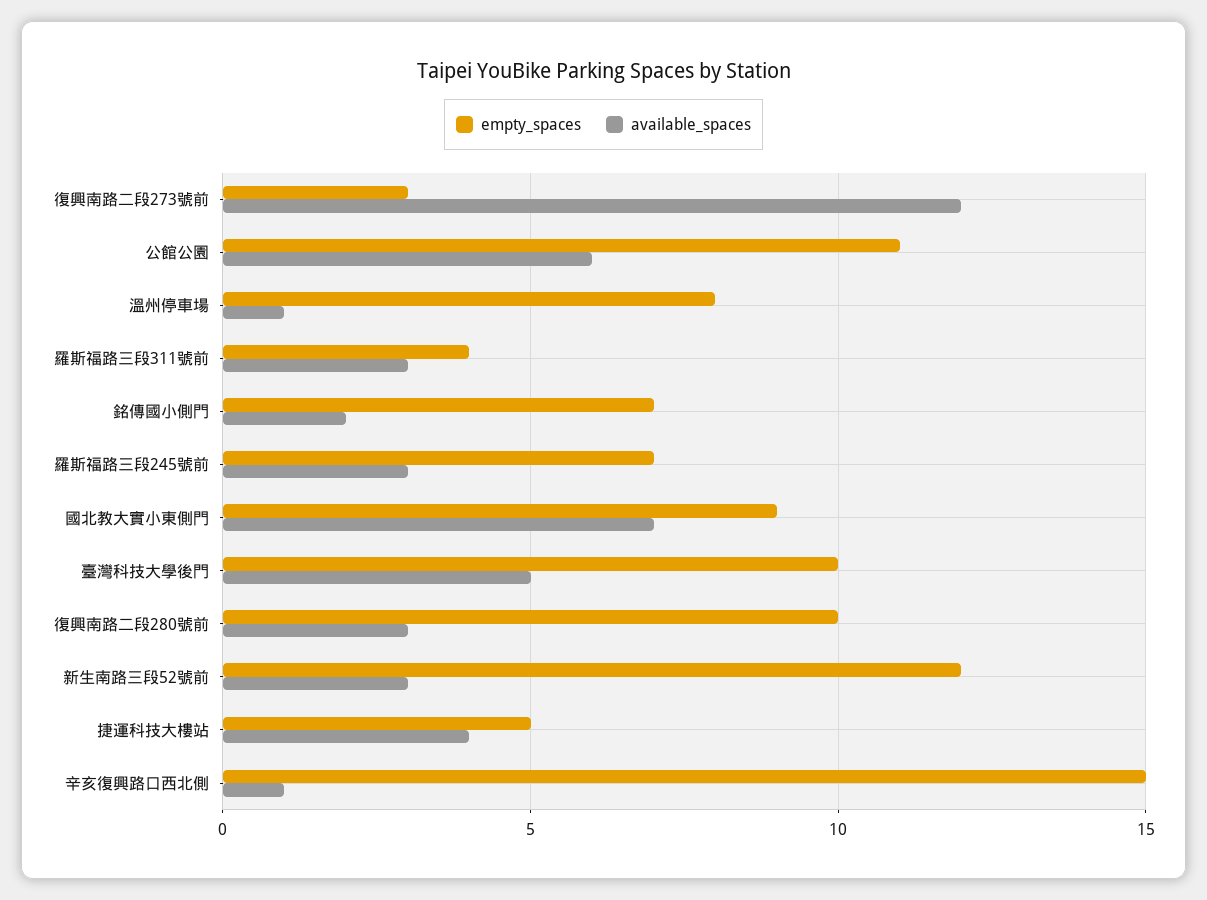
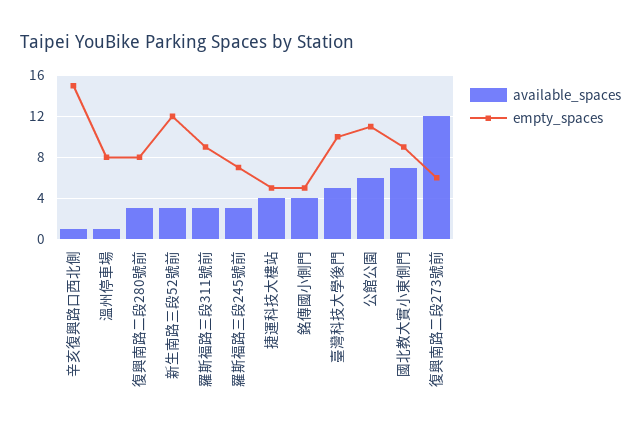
  {
    "empty_spaces": {
-     "復興南路二段273號前": 3,
+     "復興南路二段273號前": 6,
      "公館公園": 11,
      "溫州停車場": 8,
-     "羅斯福路三段311號前": 4,
+     "羅斯福路三段311號前": 9,
-     "銘傳國小側門": 7,
+     "銘傳國小側門": 5,
      "羅斯福路三段245號前": 7,
      "國北教大實小東側門": 9,
      "臺灣科技大學後門": 10,
-     "復興南路二段280號前": 10,
+     "復興南路二段280號前": 8,
      "新生南路三段52號前": 12,
      "捷運科技大樓站": 5,
      "辛亥復興路口西北側": 15
    },
    "available_spaces": {
      "復興南路二段273號前": 12,
      "公館公園": 6,
      "溫州停車場": 1,
      "羅斯福路三段311號前": 3,
-     "銘傳國小側門": 2,
+     "銘傳國小側門": 4,
      "羅斯福路三段245號前": 3,
      "國北教大實小東側門": 7,
      "臺灣科技大學後門": 5,
      "復興南路二段280號前": 3,
      "新生南路三段52號前": 3,
      "捷運科技大樓站": 4,
      "辛亥復興路口西北側": 1
    }
  }

